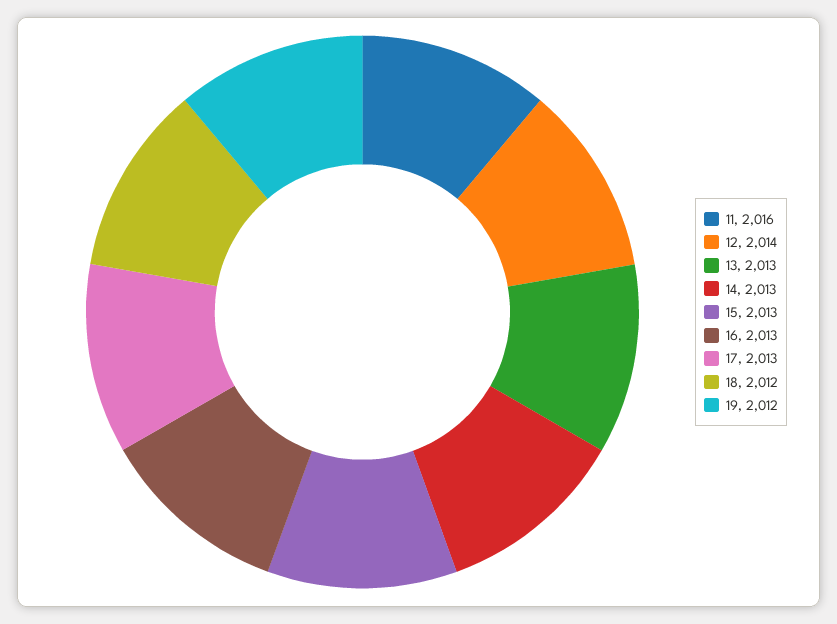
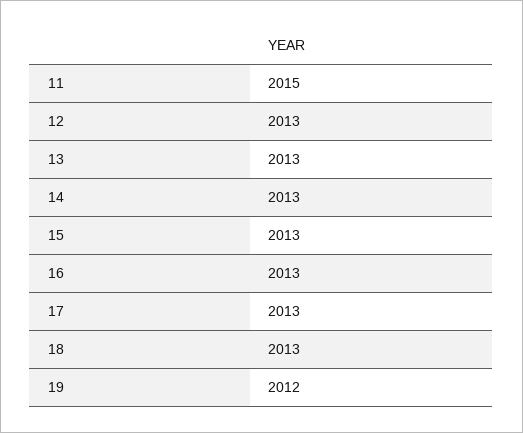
  {
-   "11": 2016,
+   "11": 2015,
-   "12": 2014,
+   "12": 2013,
    "13": 2013,
    "14": 2013,
    "15": 2013,
    "16": 2013,
    "17": 2013,
-   "18": 2012,
+   "18": 2013,
    "19": 2012
  }

